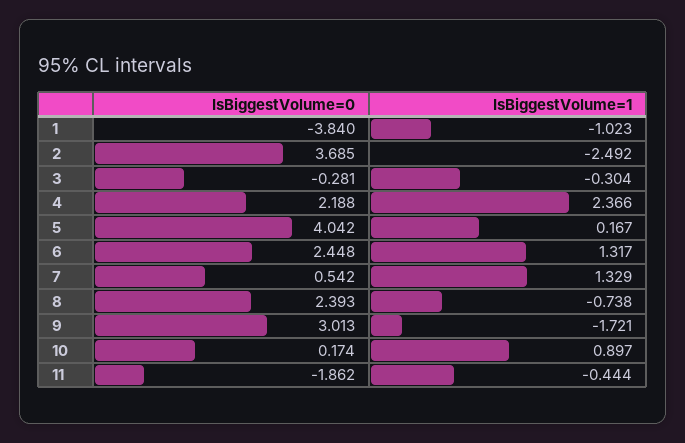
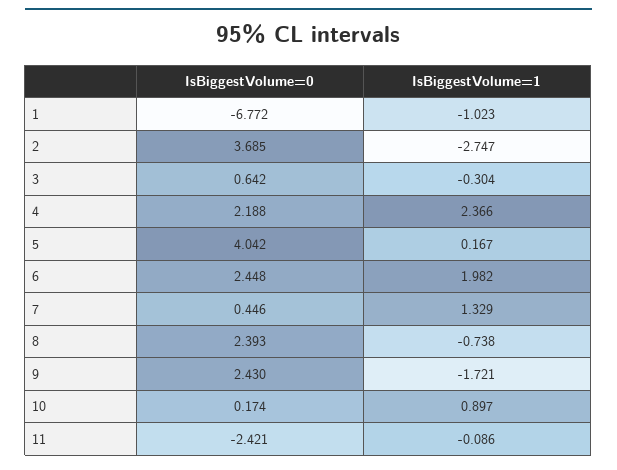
  {
    "IsBiggestVolume=0": {
-     "1": -3.84,
+     "1": -6.772,
      "2": 3.685,
-     "3": -0.281,
+     "3": 0.642,
      "4": 2.188,
      "5": 4.042,
      "6": 2.448,
-     "7": 0.542,
+     "7": 0.446,
      "8": 2.393,
-     "9": 3.013,
+     "9": 2.43,
      "10": 0.174,
-     "11": -1.862
+     "11": -2.421
    },
    "IsBiggestVolume=1": {
      "1": -1.023,
-     "2": -2.492,
+     "2": -2.747,
      "3": -0.304,
      "4": 2.366,
      "5": 0.167,
-     "6": 1.317,
+     "6": 1.982,
      "7": 1.329,
      "8": -0.738,
      "9": -1.721,
      "10": 0.897,
-     "11": -0.444
+     "11": -0.086
    }
  }

